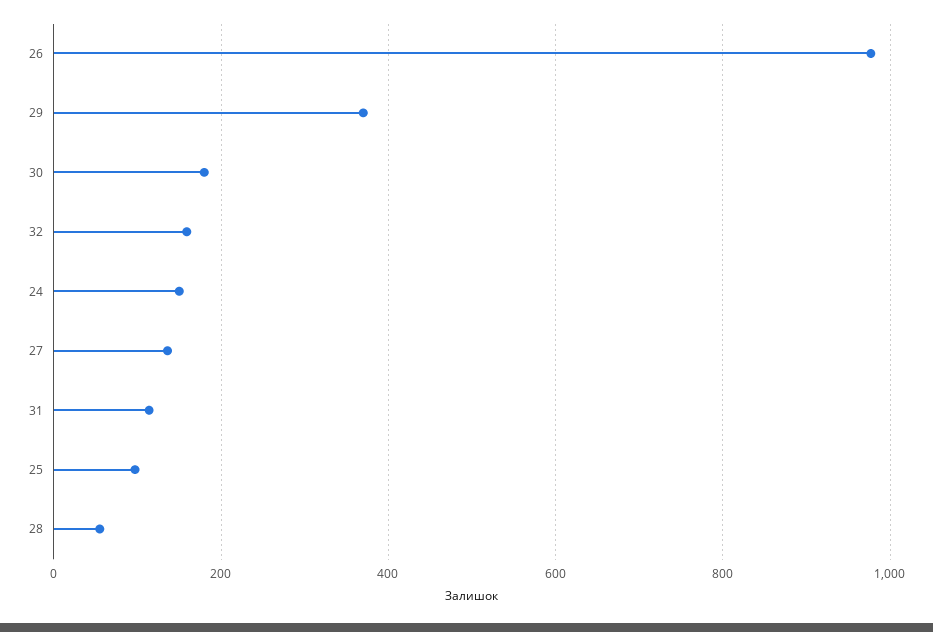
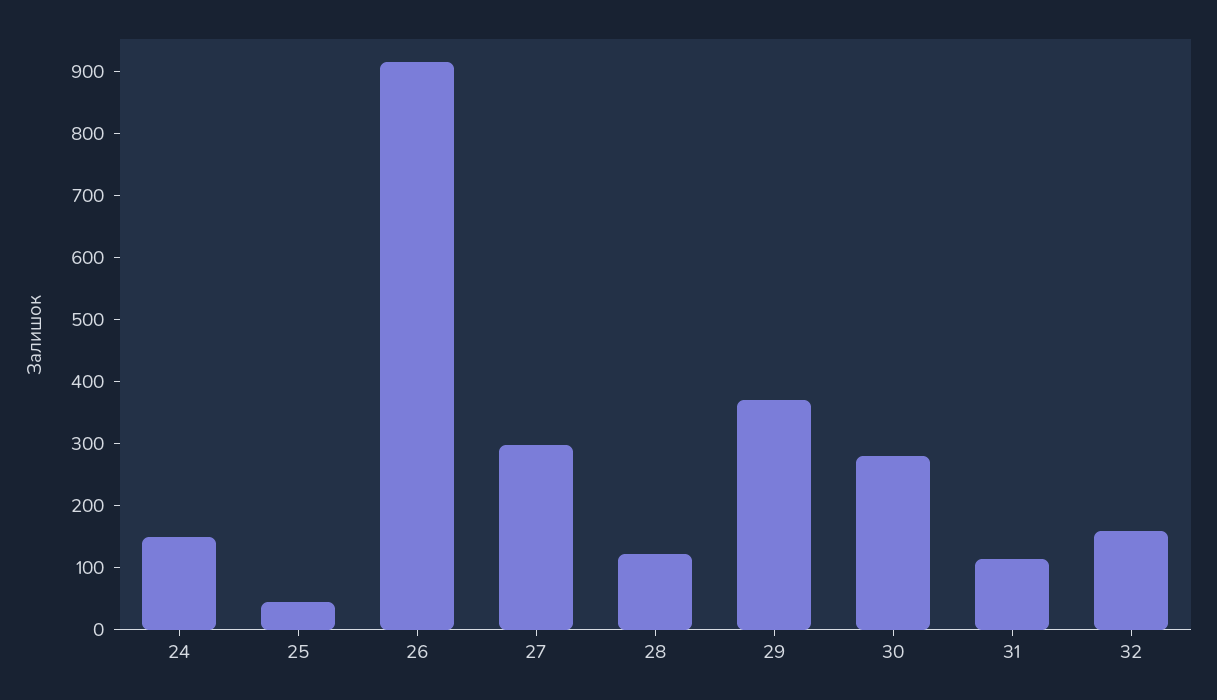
  {
-   "26": 980,
+   "26": 920,
    "29": 380,
-   "30": 180,
+   "30": 280,
    "32": 160,
    "24": 160,
-   "27": 140,
+   "27": 300,
    "31": 120,
-   "25": 100,
+   "25": 40,
-   "28": 60
+   "28": 120
  }

